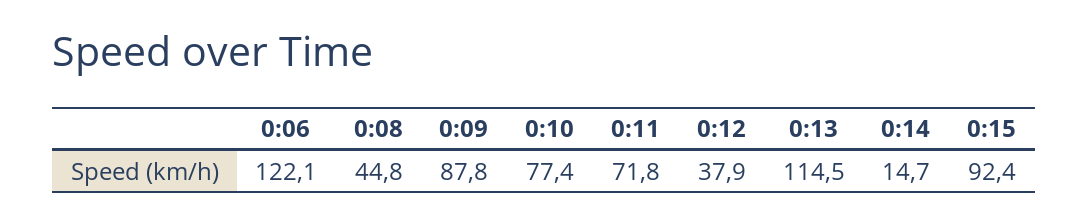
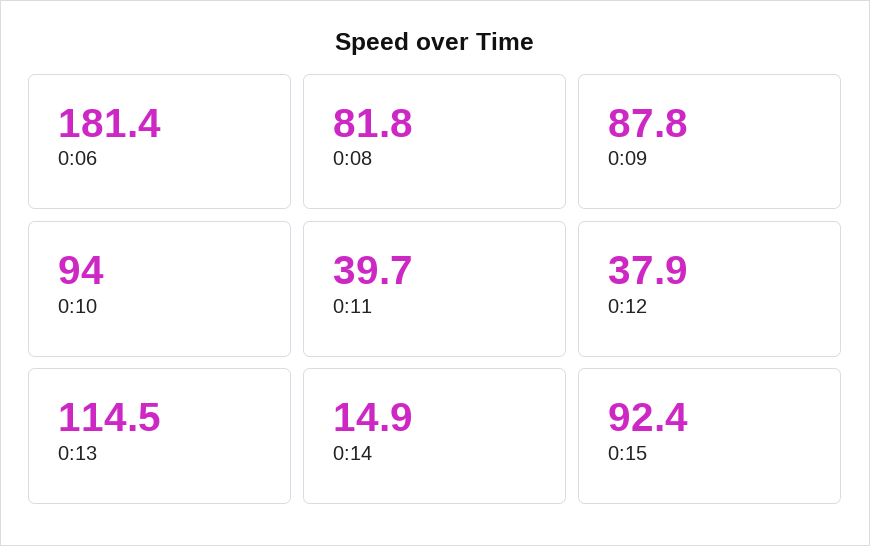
  {
-   "0:06": 122.1,
+   "0:06": 181.4,
-   "0:08": 44.8,
+   "0:08": 81.8,
    "0:09": 87.8,
-   "0:10": 77.4,
+   "0:10": 94,
-   "0:11": 71.8,
+   "0:11": 39.7,
    "0:12": 37.9,
    "0:13": 114.5,
-   "0:14": 14.7,
+   "0:14": 14.9,
    "0:15": 92.4
  }

